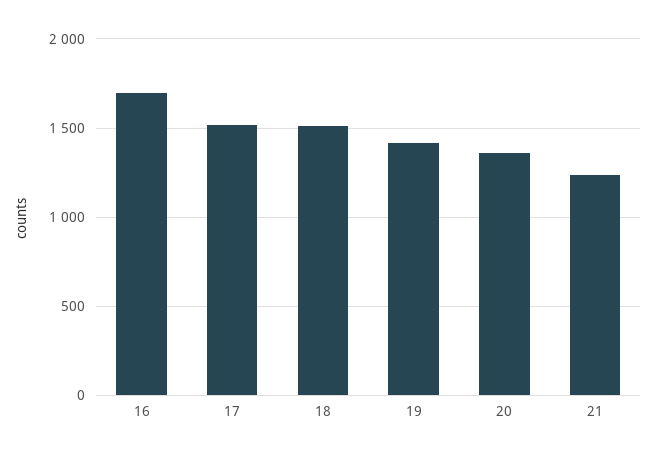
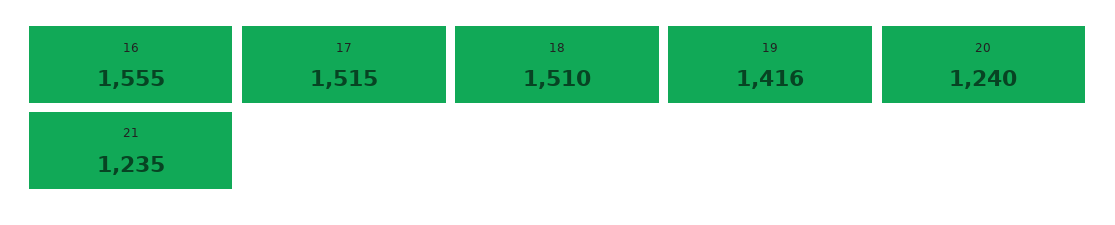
  {
-   "16": 1700,
+   "16": 1555,
    "17": 1515,
    "18": 1510,
    "19": 1416,
-   "20": 1350,
+   "20": 1240,
    "21": 1235
  }

